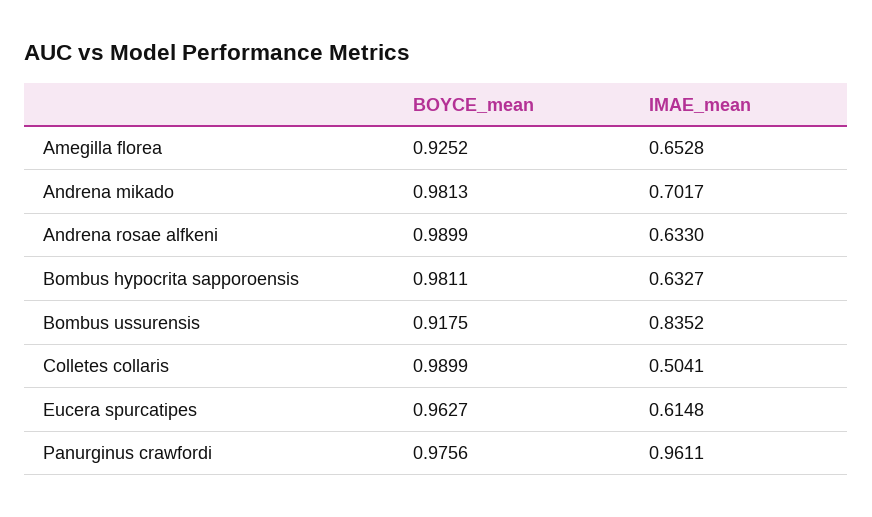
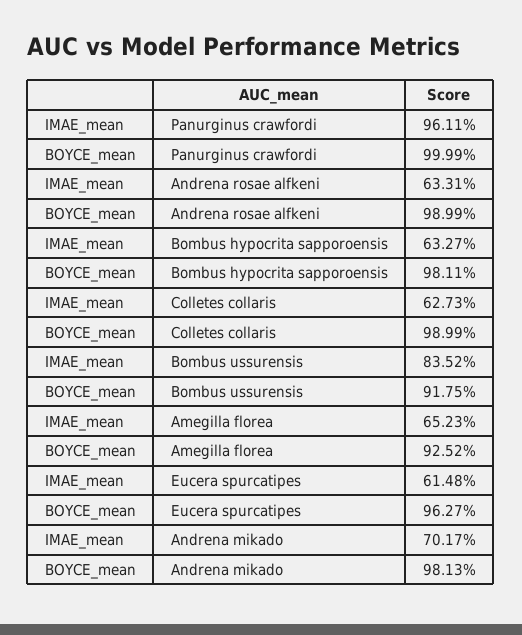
  {
    "BOYCE_mean": {
      "Amegilla florea": 0.9252,
      "Andrena mikado": 0.9813,
      "Andrena rosae alfkeni": 0.9899,
      "Bombus hypocrita sapporoensis": 0.9811,
      "Bombus ussurensis": 0.9175,
      "Colletes collaris": 0.9899,
      "Eucera spurcatipes": 0.9627,
-     "Panurginus crawfordi": 0.9756
+     "Panurginus crawfordi": 0.9999
    },
    "IMAE_mean": {
-     "Amegilla florea": 0.6528,
+     "Amegilla florea": 0.6523,
      "Andrena mikado": 0.7017,
-     "Andrena rosae alfkeni": 0.633,
+     "Andrena rosae alfkeni": 0.6331,
      "Bombus hypocrita sapporoensis": 0.6327,
      "Bombus ussurensis": 0.8352,
-     "Colletes collaris": 0.5041,
+     "Colletes collaris": 0.6273,
      "Eucera spurcatipes": 0.6148,
      "Panurginus crawfordi": 0.9611
    }
  }

